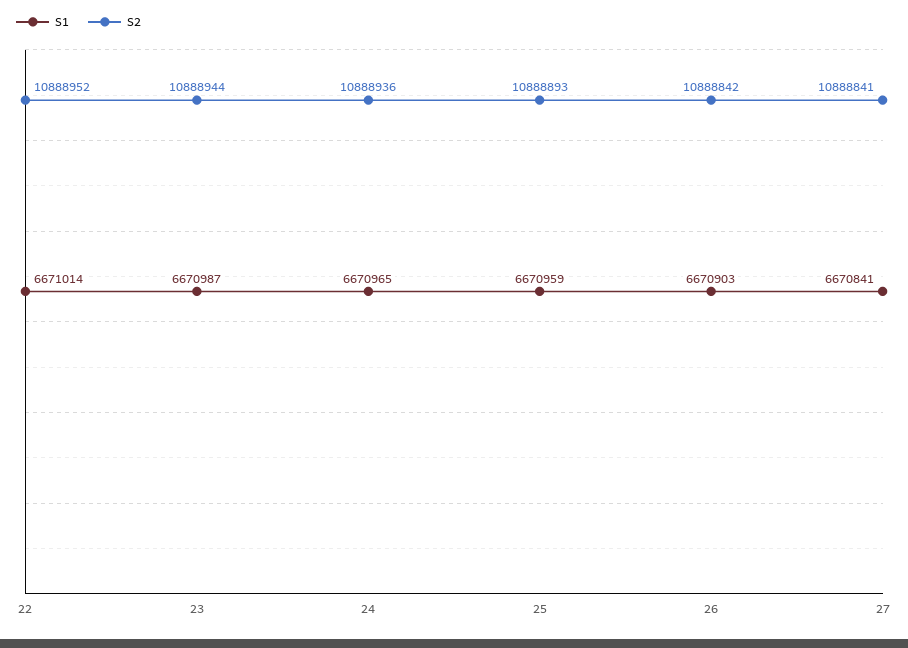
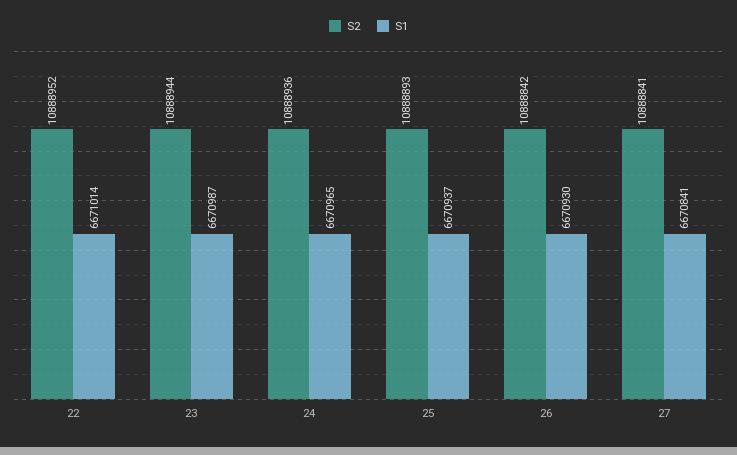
  {
    "S1": {
      "22": 6671014,
      "23": 6670987,
      "24": 6670965,
-     "25": 6670959,
+     "25": 6670937,
-     "26": 6670903,
+     "26": 6670930,
      "27": 6670841
    },
    "S2": {
      "22": 10888952,
      "23": 10888944,
      "24": 10888936,
      "25": 10888893,
      "26": 10888842,
      "27": 10888841
    }
  }

